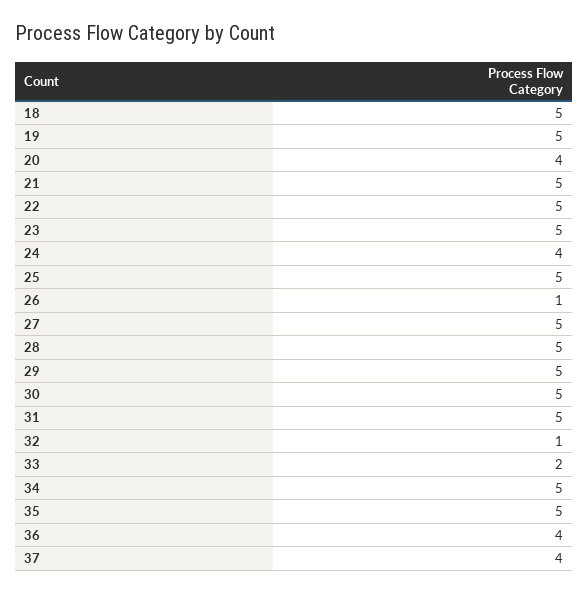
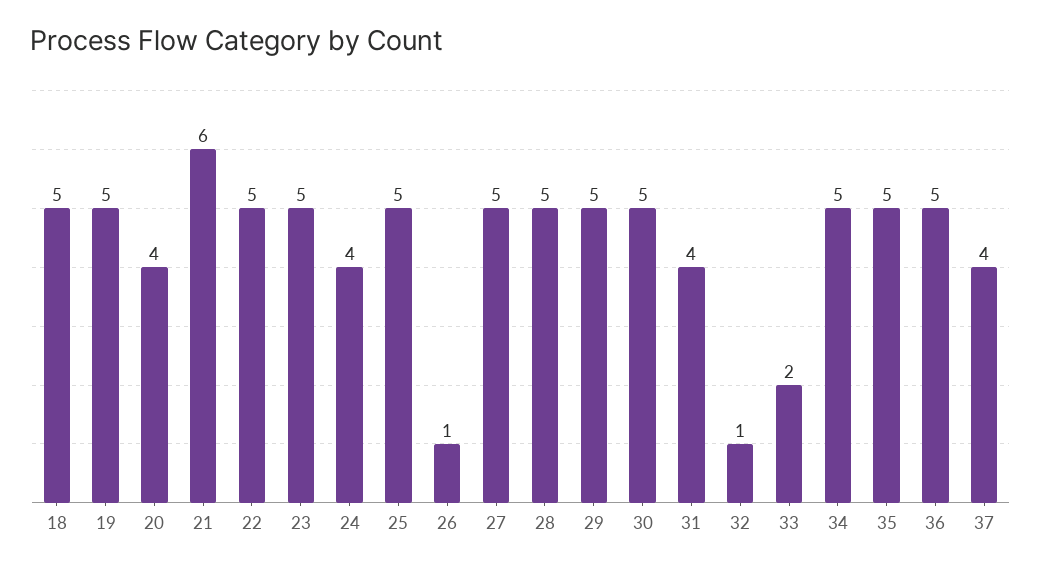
  {
    "18": 5,
    "19": 5,
    "20": 4,
-   "21": 5,
+   "21": 6,
    "22": 5,
    "23": 5,
    "24": 4,
    "25": 5,
    "26": 1,
    "27": 5,
    "28": 5,
    "29": 5,
    "30": 5,
-   "31": 5,
+   "31": 4,
    "32": 1,
    "33": 2,
    "34": 5,
    "35": 5,
-   "36": 4,
+   "36": 5,
    "37": 4
  }

